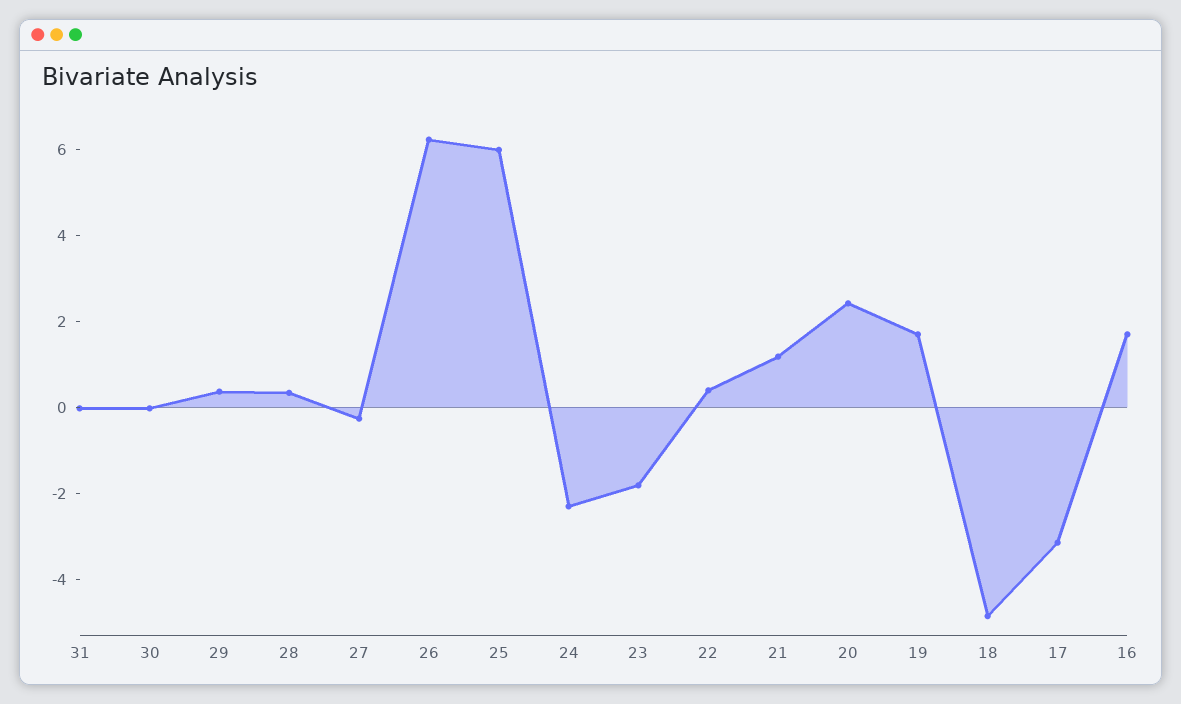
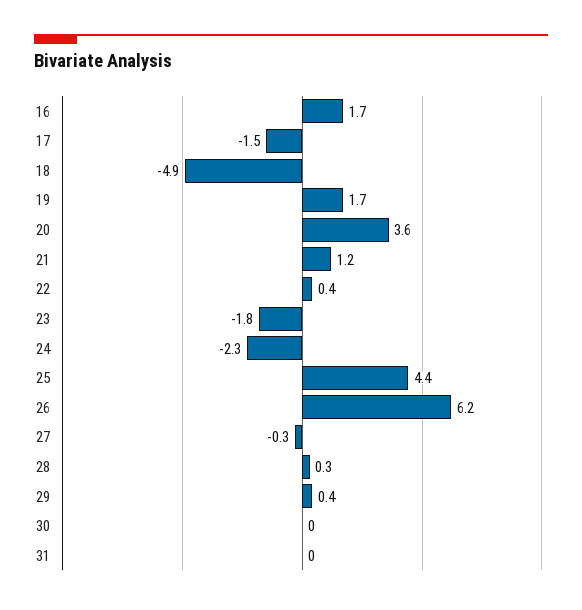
  {
    "31": 0,
    "30": 0,
    "29": 0.4,
    "28": 0.3,
    "27": -0.3,
    "26": 6.2,
-   "25": 6,
+   "25": 4.4,
    "24": -2.3,
    "23": -1.8,
    "22": 0.4,
    "21": 1.2,
-   "20": 2.5,
+   "20": 3.6,
    "19": 1.7,
    "18": -4.9,
-   "17": -3,
+   "17": -1.5,
    "16": 1.7
  }

